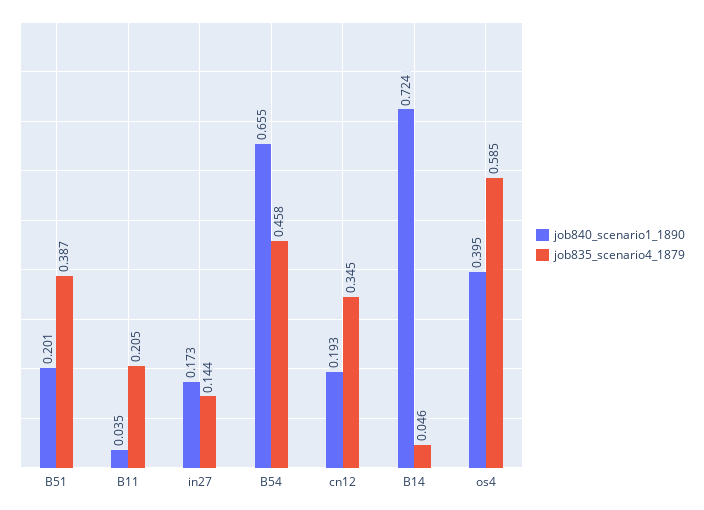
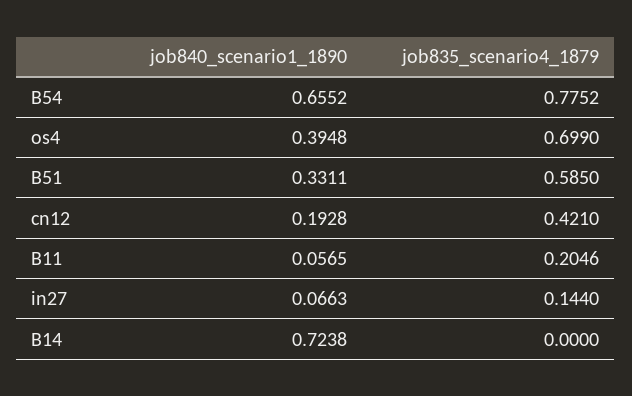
  {
    "job840_scenario1_1890": {
-     "B51": 0.201,
+     "B51": 0.3311,
-     "B11": 0.035,
+     "B11": 0.0565,
-     "in27": 0.173,
+     "in27": 0.0663,
      "B54": 0.6552,
      "cn12": 0.1928,
      "B14": 0.7238,
      "os4": 0.3948
    },
    "job835_scenario4_1879": {
-     "B51": 0.387,
+     "B51": 0.585,
      "B11": 0.2046,
      "in27": 0.144,
-     "B54": 0.458,
+     "B54": 0.7752,
-     "cn12": 0.345,
+     "cn12": 0.421,
-     "B14": 0.046,
+     "B14": 0,
-     "os4": 0.585
+     "os4": 0.699
    }
  }

